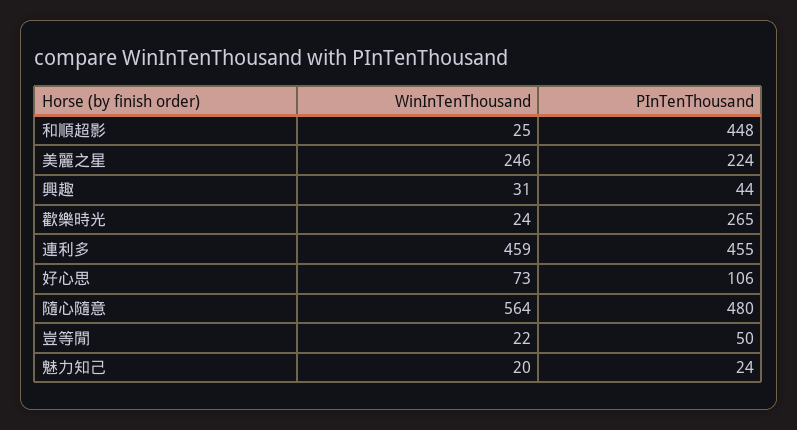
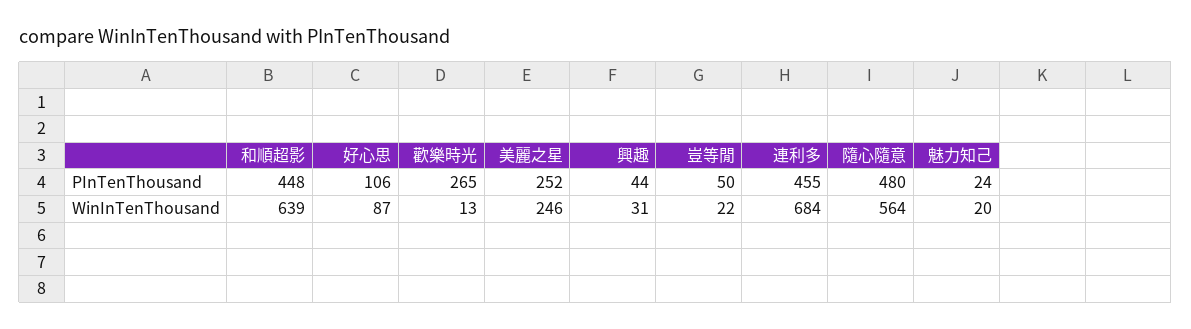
  {
    "WinInTenThousand": {
-     "和順超影": 25,
+     "和順超影": 639,
      "美麗之星": 246,
      "興趣": 31,
-     "歡樂時光": 24,
+     "歡樂時光": 13,
-     "連利多": 459,
+     "連利多": 684,
-     "好心思": 73,
+     "好心思": 87,
      "隨心隨意": 564,
      "豈等閒": 22,
      "魅力知己": 20
    },
    "PInTenThousand": {
      "和順超影": 448,
-     "美麗之星": 224,
+     "美麗之星": 252,
      "興趣": 44,
      "歡樂時光": 265,
      "連利多": 455,
      "好心思": 106,
      "隨心隨意": 480,
      "豈等閒": 50,
      "魅力知己": 24
    }
  }

